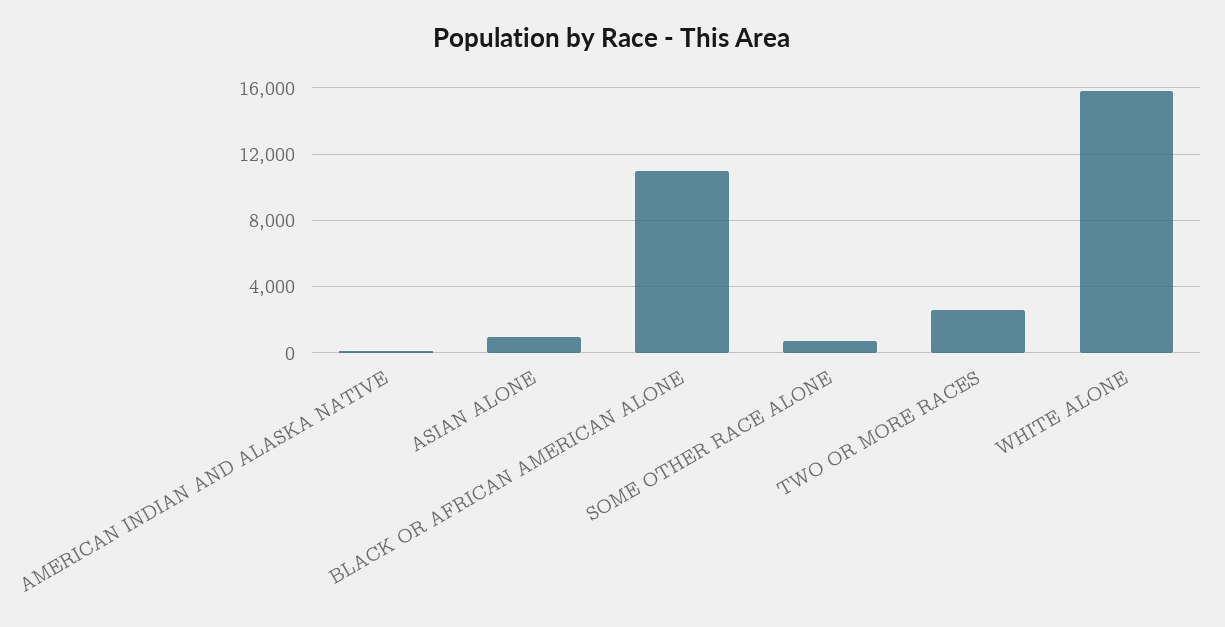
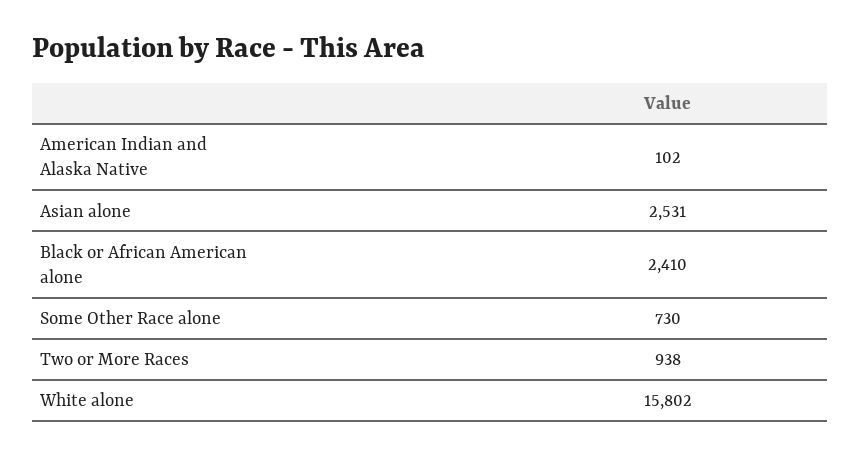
  {
    "AMERICAN INDIAN AND ALASKA NATIVE": 102,
-   "ASIAN ALONE": 1000,
+   "ASIAN ALONE": 2531,
-   "BLACK OR AFRICAN AMERICAN ALONE": 11000,
+   "BLACK OR AFRICAN AMERICAN ALONE": 2410,
    "SOME OTHER RACE ALONE": 730,
-   "TWO OR MORE RACES": 2500,
+   "TWO OR MORE RACES": 938,
    "WHITE ALONE": 15802
  }

